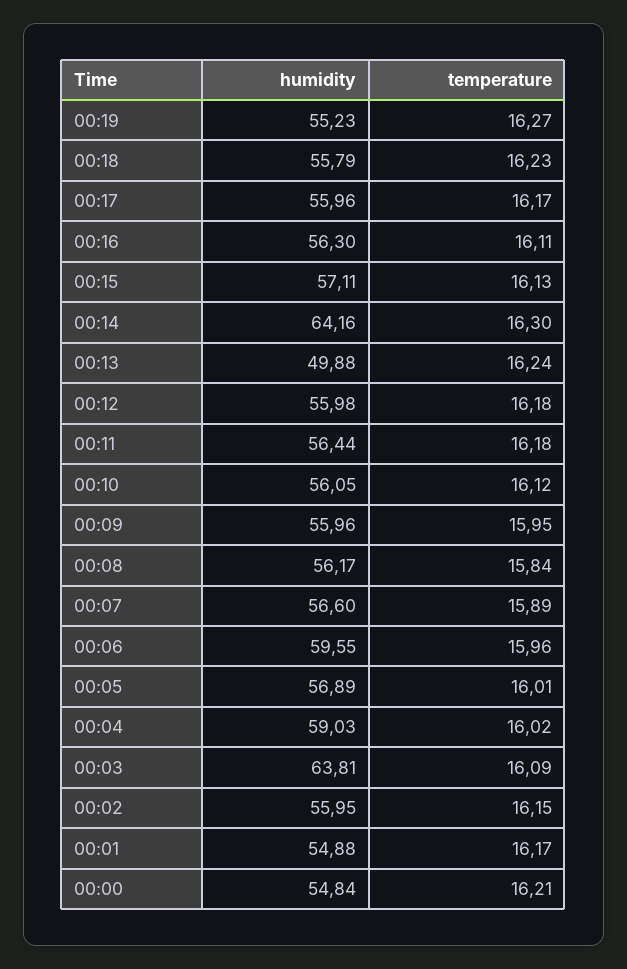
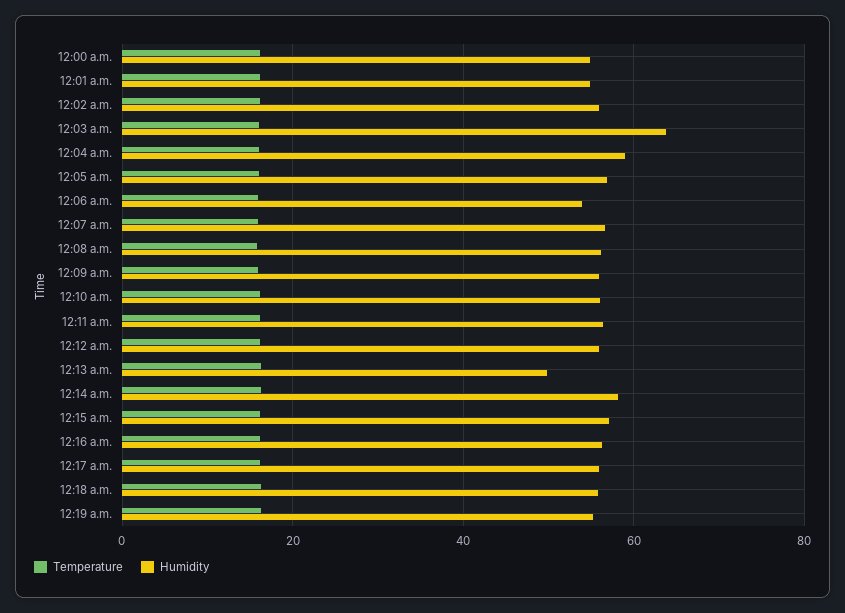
  {
    "humidity": {
      "00:19": 55.23,
      "00:18": 55.79,
      "00:17": 55.96,
      "00:16": 56.3,
      "00:15": 57.11,
-     "00:14": 64.16,
+     "00:14": 58,
      "00:13": 49.88,
      "00:12": 55.98,
      "00:11": 56.44,
      "00:10": 56.05,
      "00:09": 55.96,
      "00:08": 56.17,
      "00:07": 56.6,
-     "00:06": 59.55,
+     "00:06": 54,
      "00:05": 56.89,
      "00:04": 59.03,
      "00:03": 63.81,
      "00:02": 55.95,
      "00:01": 54.88,
      "00:00": 54.84
    },
    "temperature": {
      "00:19": 16.27,
      "00:18": 16.23,
      "00:17": 16.17,
      "00:16": 16.11,
      "00:15": 16.13,
      "00:14": 16.3,
      "00:13": 16.24,
      "00:12": 16.18,
      "00:11": 16.18,
      "00:10": 16.12,
      "00:09": 15.95,
      "00:08": 15.84,
      "00:07": 15.89,
      "00:06": 15.96,
      "00:05": 16.01,
      "00:04": 16.02,
      "00:03": 16.09,
      "00:02": 16.15,
      "00:01": 16.17,
      "00:00": 16.21
    }
  }

